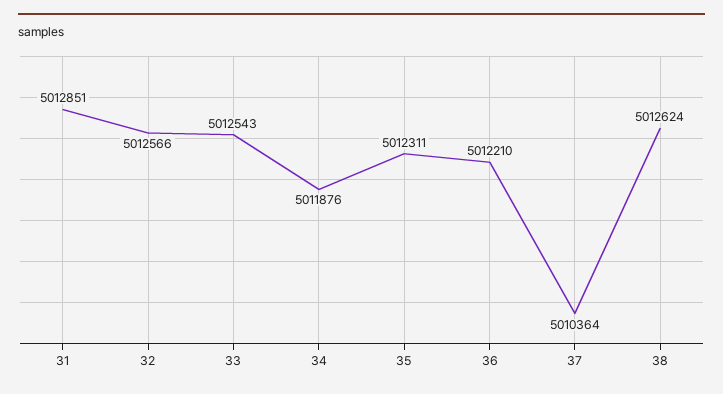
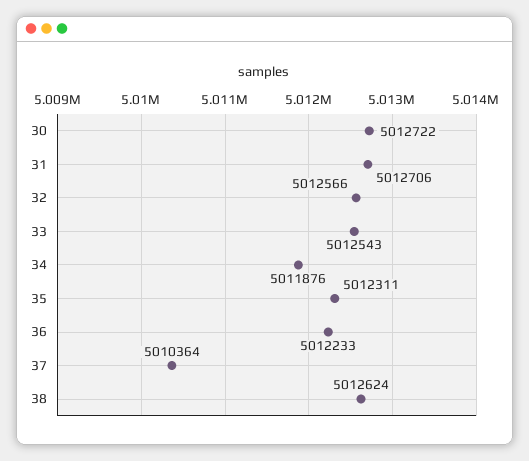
  {
-   "31": 5012851,
+   "31": 5012706,
    "32": 5012566,
    "33": 5012543,
    "34": 5011876,
    "35": 5012311,
-   "36": 5012210,
+   "36": 5012233,
    "37": 5010364,
-   "38": 5012624
+   "38": 5012624,
+   "30": 5012722
  }

